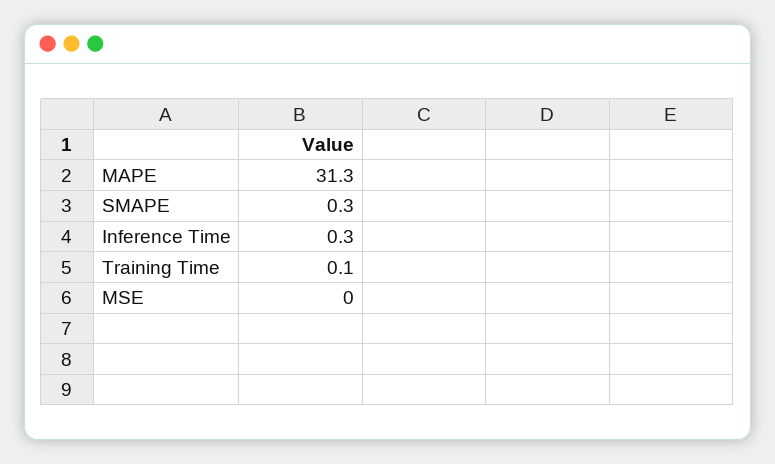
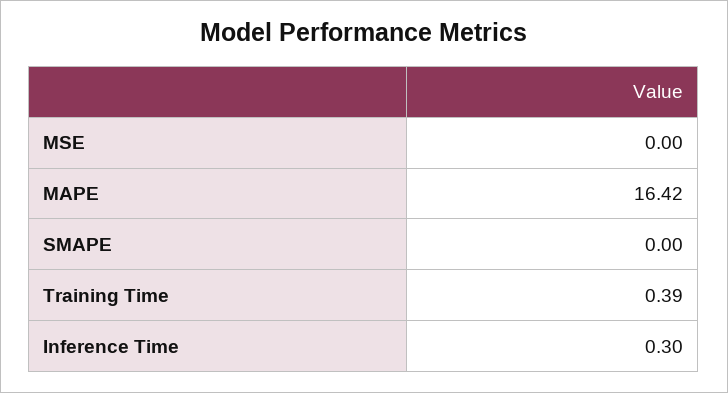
  {
-   "MAPE": 31.3,
+   "MAPE": 16.42,
-   "SMAPE": 0.3,
+   "SMAPE": 0,
    "Inference Time": 0.3,
-   "Training Time": 0.1,
+   "Training Time": 0.39,
    "MSE": 0
  }

